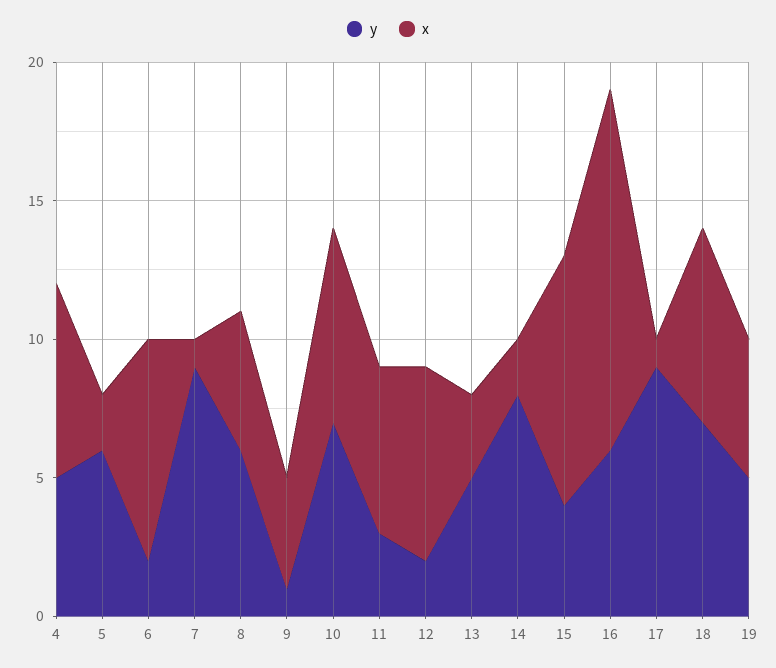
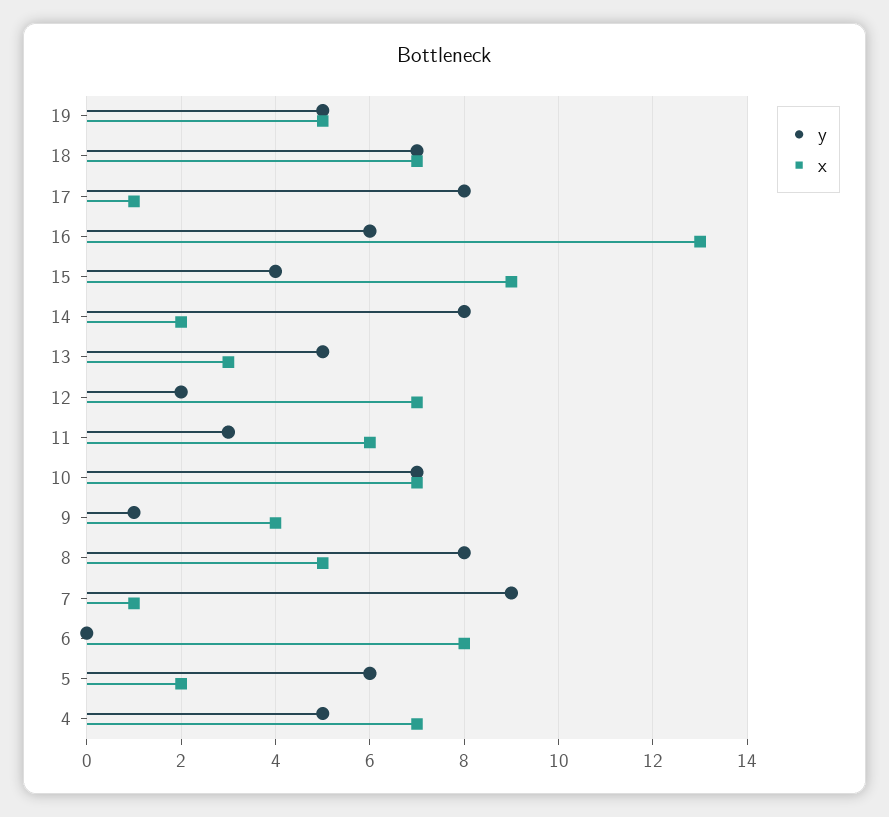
  {
    "y": {
      "4": 5,
      "5": 6,
-     "6": 2,
+     "6": 0,
      "7": 9,
-     "8": 6,
+     "8": 8,
      "9": 1,
      "10": 7,
      "11": 3,
      "12": 2,
      "13": 5,
      "14": 8,
      "15": 4,
      "16": 6,
-     "17": 9,
+     "17": 8,
      "18": 7,
      "19": 5
    },
    "x": {
      "4": 7,
      "5": 2,
      "6": 8,
      "7": 1,
      "8": 5,
      "9": 4,
      "10": 7,
      "11": 6,
      "12": 7,
      "13": 3,
      "14": 2,
      "15": 9,
      "16": 13,
      "17": 1,
      "18": 7,
      "19": 5
    }
  }

